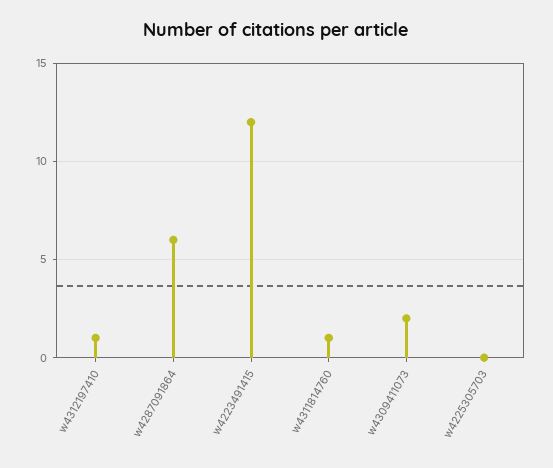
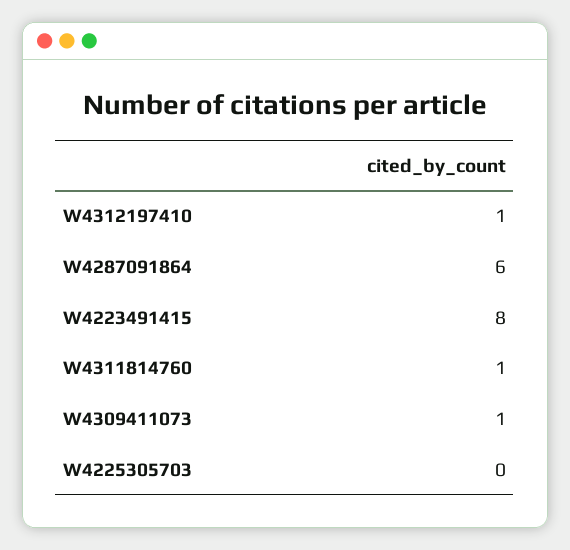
  {
    "w4312197410": 1,
    "w4287091864": 6,
-   "w4223491415": 12,
+   "w4223491415": 8,
    "w4311814760": 1,
-   "w4309411073": 2,
+   "w4309411073": 1,
    "w4225305703": 0
  }

